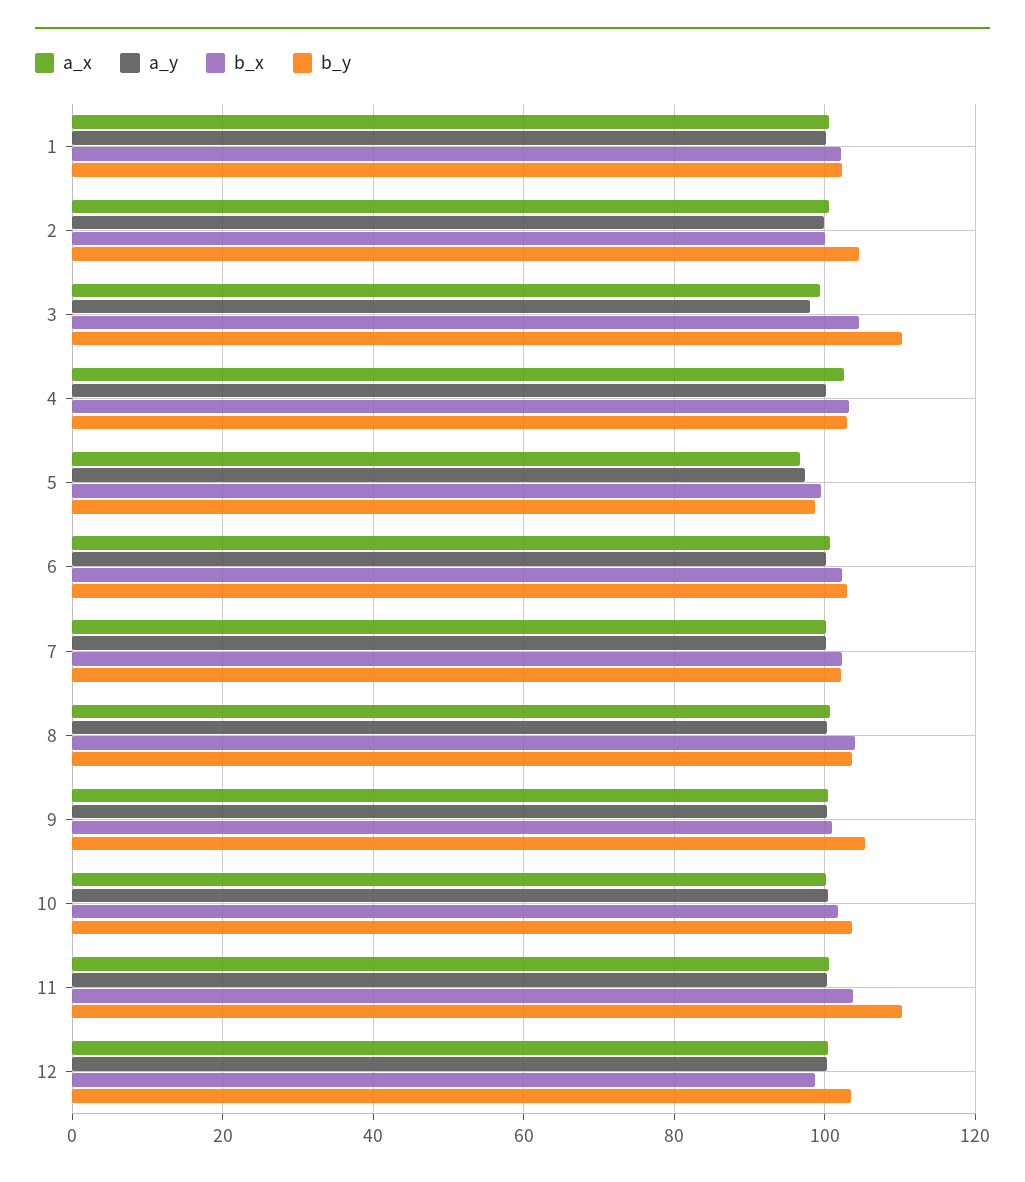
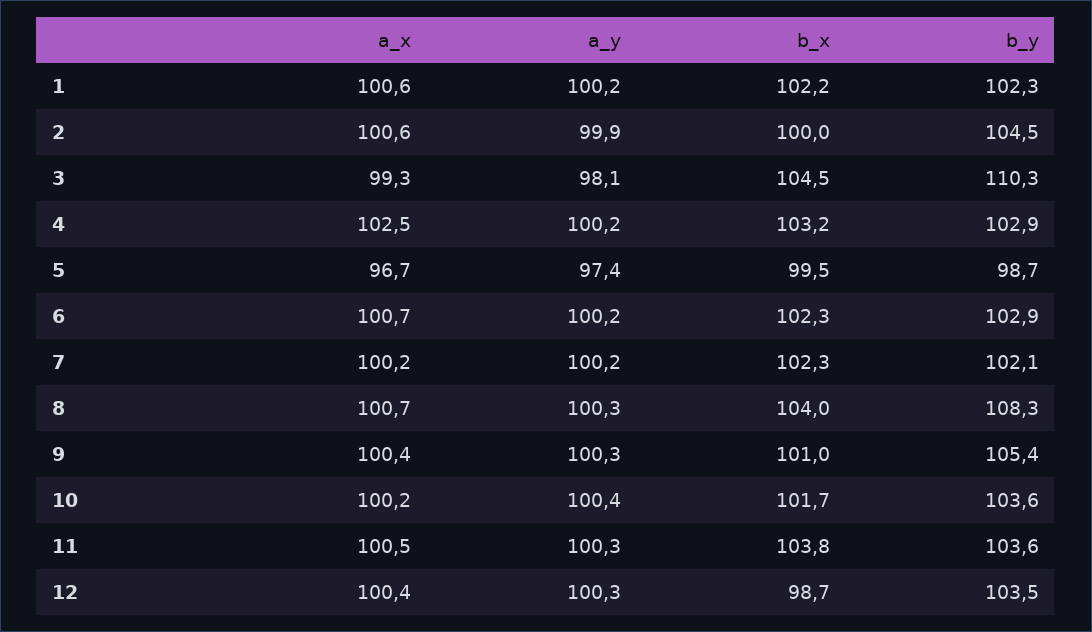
  {
    "a_x": {
      "1": 100.6,
      "2": 100.6,
      "3": 99.3,
      "4": 102.5,
      "5": 96.7,
      "6": 100.7,
      "7": 100.2,
      "8": 100.7,
      "9": 100.4,
      "10": 100.2,
      "11": 100.5,
      "12": 100.4
    },
    "a_y": {
      "1": 100.2,
      "2": 99.9,
      "3": 98.1,
      "4": 100.2,
      "5": 97.4,
      "6": 100.2,
      "7": 100.2,
      "8": 100.3,
      "9": 100.3,
      "10": 100.4,
      "11": 100.3,
      "12": 100.3
    },
    "b_x": {
      "1": 102.2,
      "2": 100,
      "3": 104.5,
      "4": 103.2,
      "5": 99.5,
      "6": 102.3,
      "7": 102.3,
      "8": 104,
      "9": 101,
      "10": 101.7,
      "11": 103.8,
      "12": 98.7
    },
    "b_y": {
      "1": 102.3,
      "2": 104.5,
      "3": 110.3,
      "4": 102.9,
      "5": 98.7,
      "6": 102.9,
      "7": 102.1,
-     "8": 104,
+     "8": 108.3,
      "9": 105.4,
      "10": 103.6,
-     "11": 110,
+     "11": 103.6,
      "12": 103.5
    }
  }

